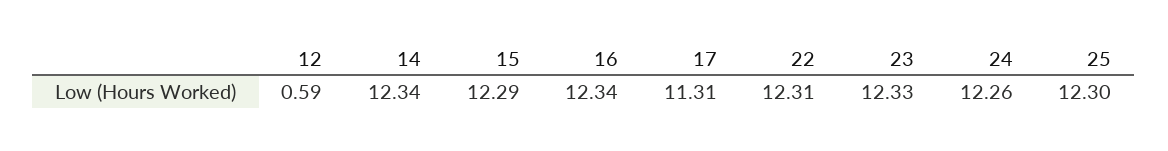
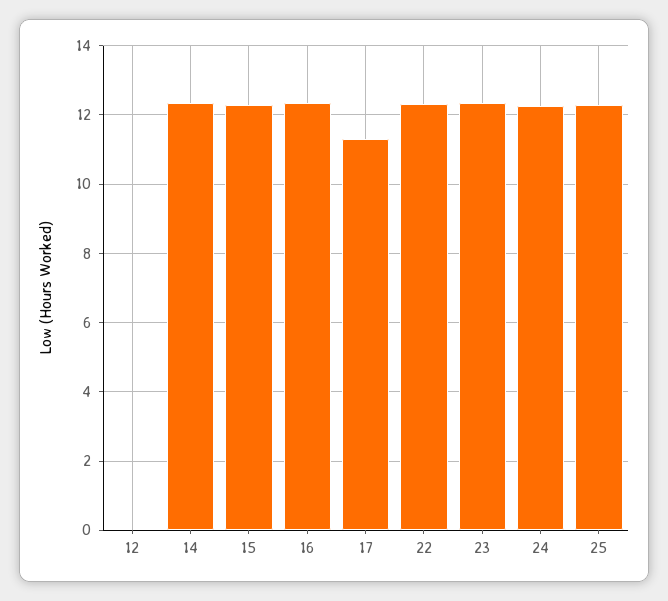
  {
-   "12": 0.59,
+   "12": 0,
    "14": 12.34,
    "15": 12.29,
    "16": 12.34,
    "17": 11.31,
    "22": 12.31,
    "23": 12.33,
    "24": 12.26,
    "25": 12.3
  }

